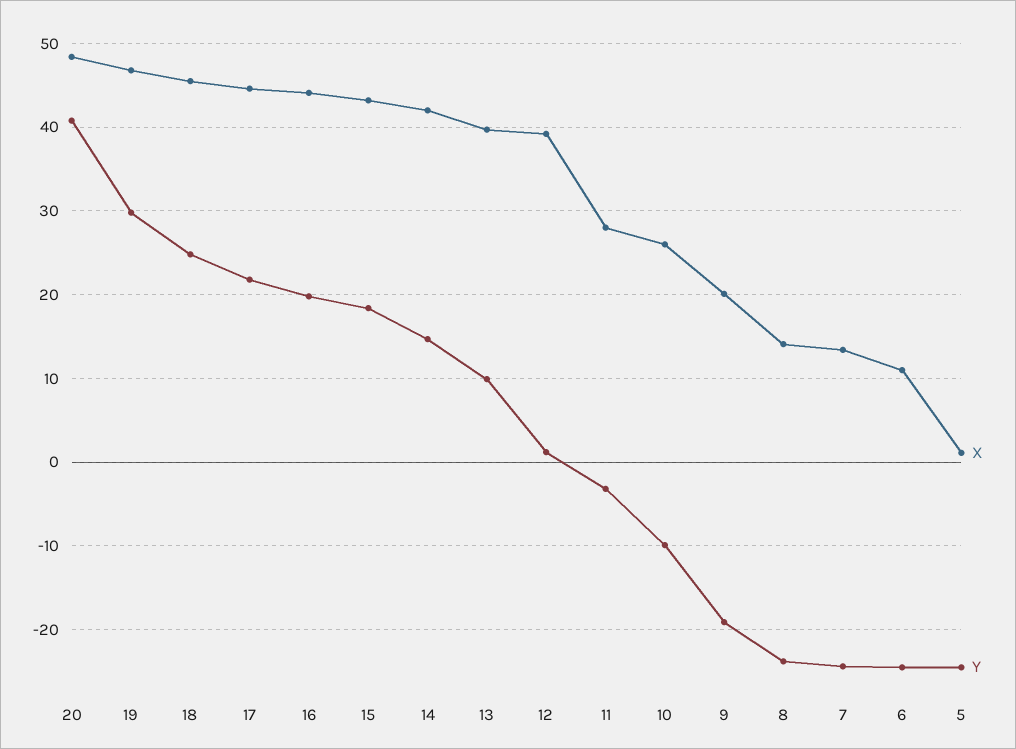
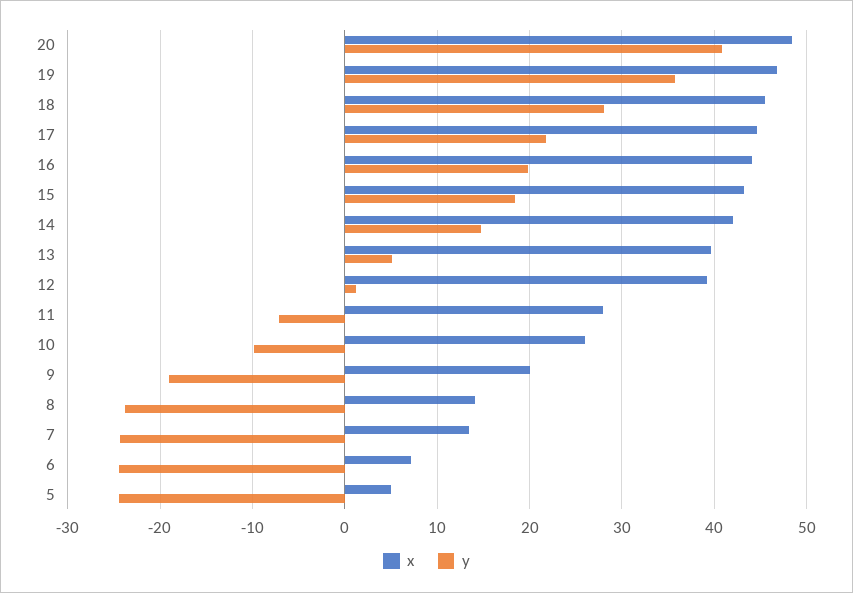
  {
    "X": {
      "20": 48,
      "19": 47,
      "18": 46,
      "17": 45,
      "16": 44,
      "15": 43,
      "14": 42,
      "13": 40,
      "12": 39,
      "11": 28,
      "10": 26,
      "9": 20,
      "8": 14,
      "7": 13,
-     "6": 11,
+     "6": 7,
-     "5": 1
+     "5": 5
    },
    "Y": {
      "20": 41,
-     "19": 30,
+     "19": 36,
-     "18": 25,
+     "18": 28,
      "17": 22,
      "16": 20,
      "15": 18,
      "14": 15,
-     "13": 10,
+     "13": 5,
      "12": 1,
-     "11": -3,
+     "11": -7,
      "10": -10,
      "9": -19,
      "8": -24,
      "7": -24,
      "6": -25,
      "5": -25
    }
  }

